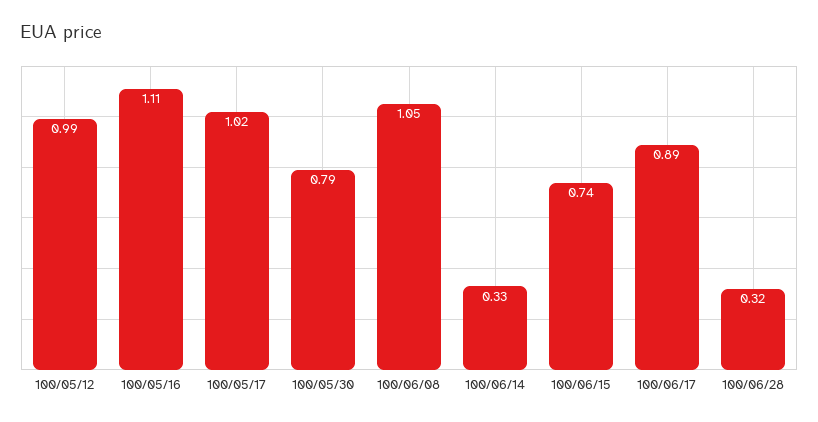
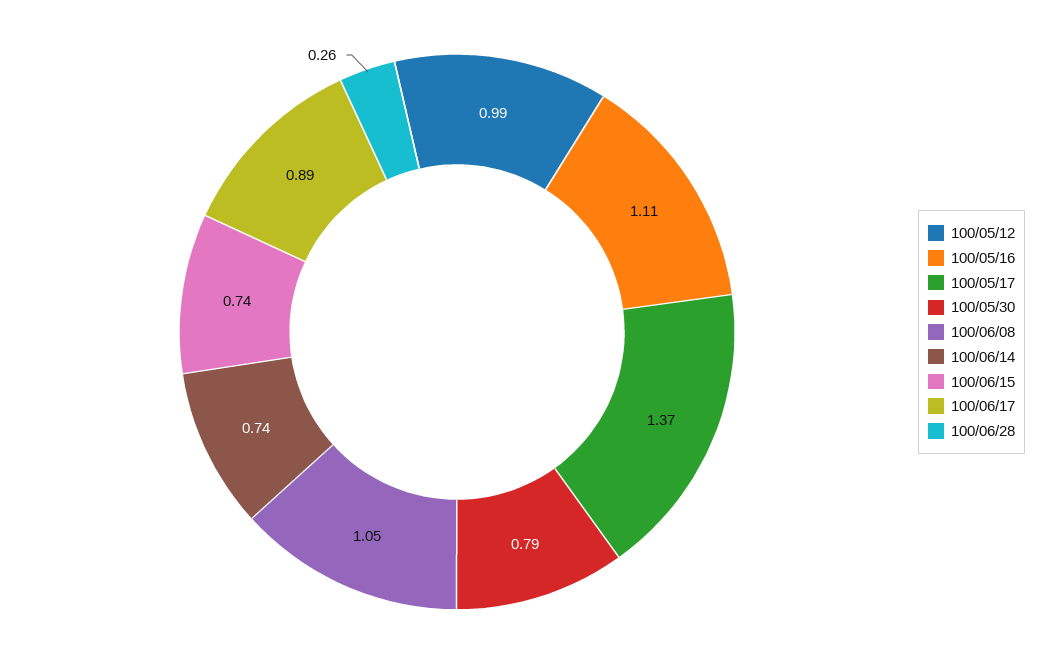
  {
    "100/05/12": 0.99,
    "100/05/16": 1.11,
-   "100/05/17": 1.02,
+   "100/05/17": 1.37,
    "100/05/30": 0.79,
    "100/06/08": 1.05,
-   "100/06/14": 0.33,
+   "100/06/14": 0.74,
    "100/06/15": 0.74,
    "100/06/17": 0.89,
-   "100/06/28": 0.32
+   "100/06/28": 0.26
  }

